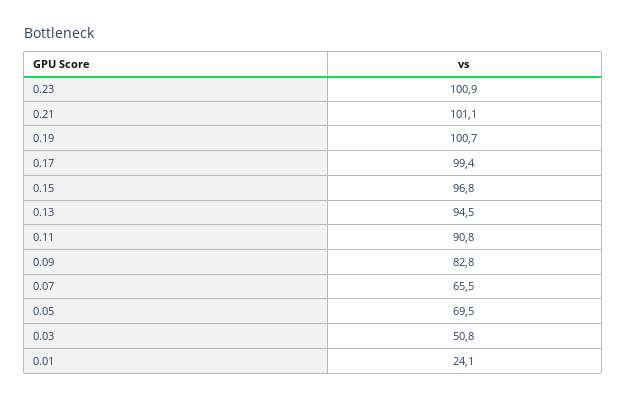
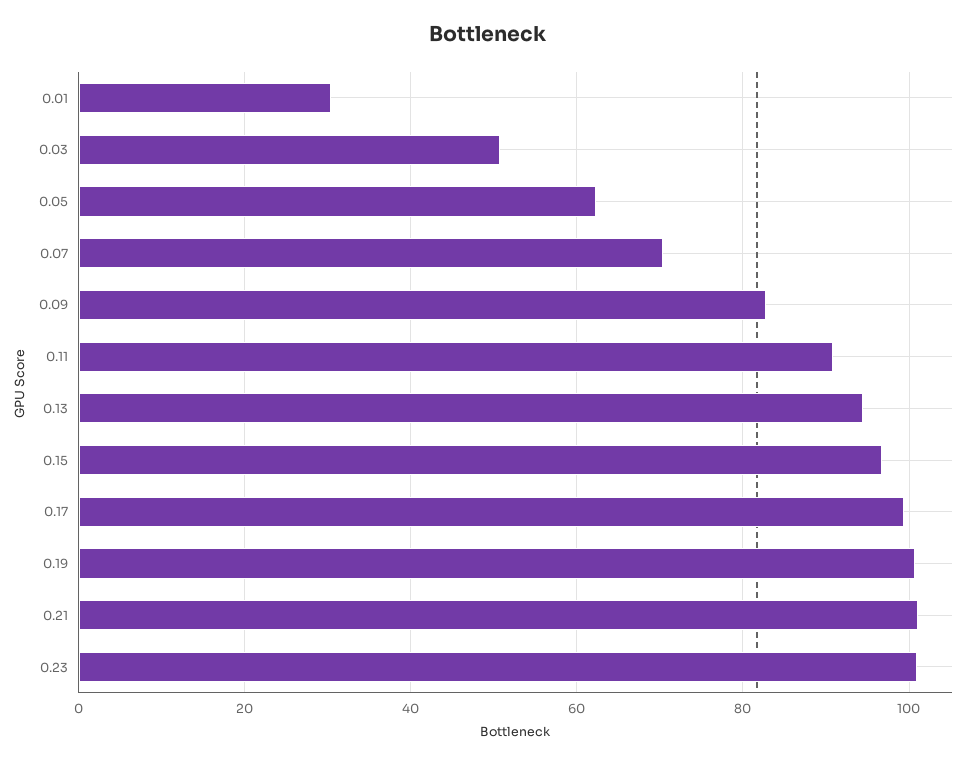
  {
    "0.23": 100.9,
    "0.21": 101.1,
    "0.19": 100.7,
    "0.17": 99.4,
    "0.15": 96.8,
    "0.13": 94.5,
    "0.11": 90.8,
    "0.09": 82.8,
-   "0.07": 65.5,
+   "0.07": 70,
-   "0.05": 69.5,
+   "0.05": 62,
    "0.03": 50.8,
-   "0.01": 24.1
+   "0.01": 30
  }

